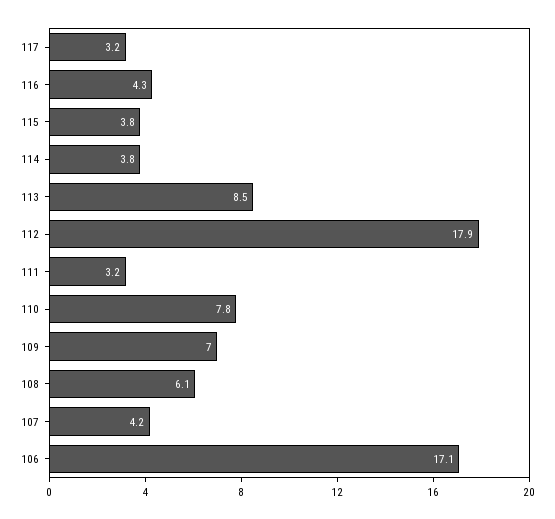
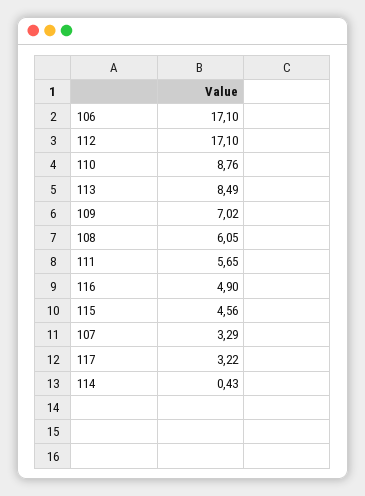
  {
    "117": 3.22,
-   "116": 4.3,
+   "116": 4.9,
-   "115": 3.8,
+   "115": 4.56,
-   "114": 3.8,
+   "114": 0.43,
    "113": 8.49,
-   "112": 17.9,
+   "112": 17.1,
-   "111": 3.2,
+   "111": 5.65,
-   "110": 7.8,
+   "110": 8.76,
    "109": 7.02,
    "108": 6.05,
-   "107": 4.2,
+   "107": 3.29,
    "106": 17.1
  }

